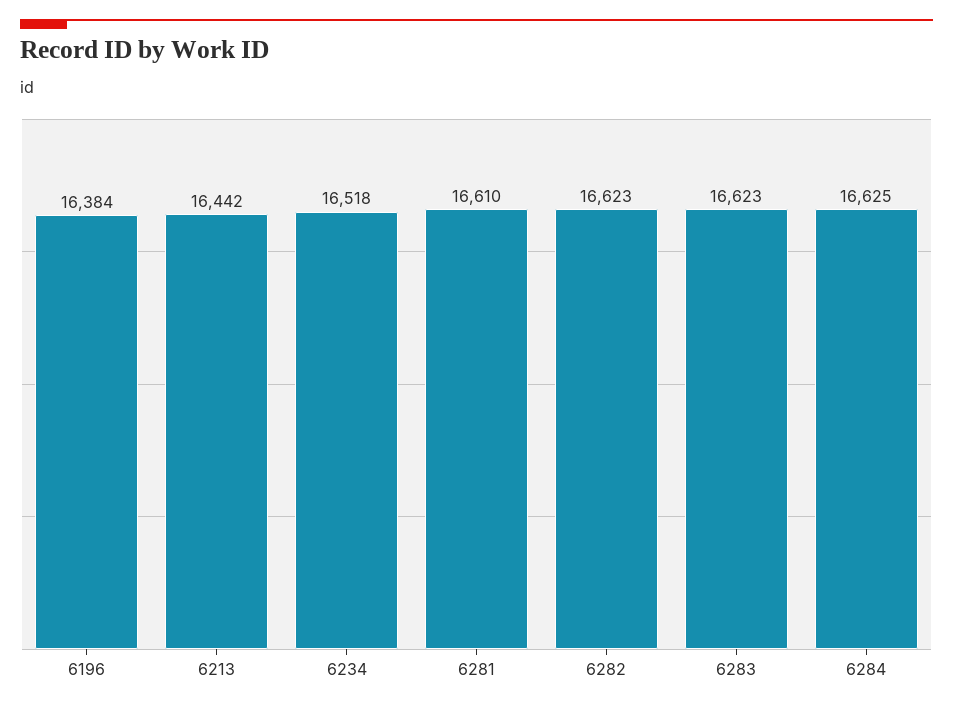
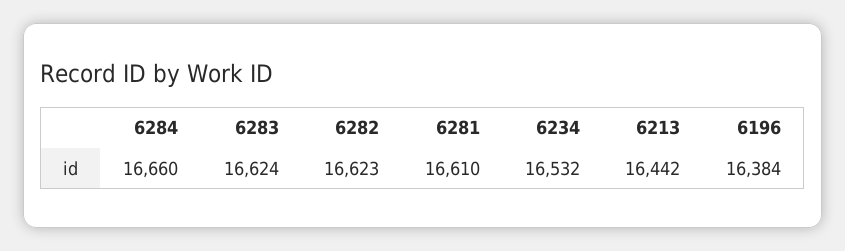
  {
    "6196": 16384,
    "6213": 16442,
-   "6234": 16518,
+   "6234": 16532,
    "6281": 16610,
    "6282": 16623,
-   "6283": 16623,
+   "6283": 16624,
-   "6284": 16625
+   "6284": 16660
  }

